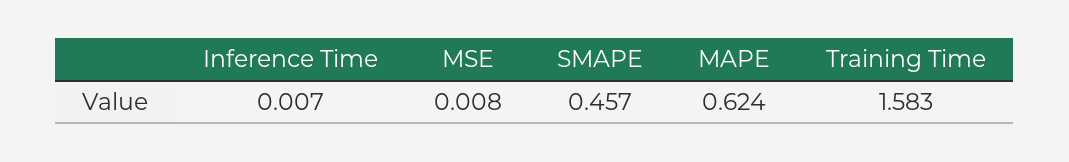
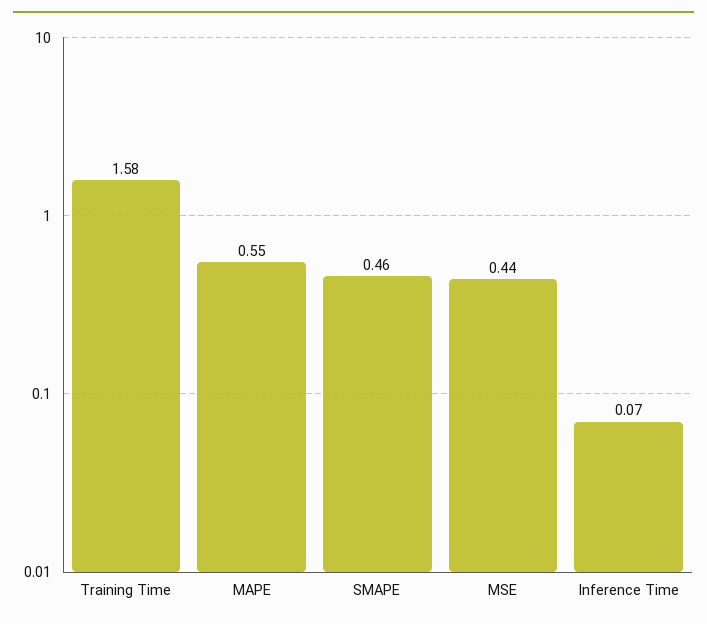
  {
-   "Inference Time": 0.007,
+   "Inference Time": 0.07,
-   "MSE": 0.008,
+   "MSE": 0.44,
    "SMAPE": 0.457,
-   "MAPE": 0.624,
+   "MAPE": 0.55,
    "Training Time": 1.583
  }

